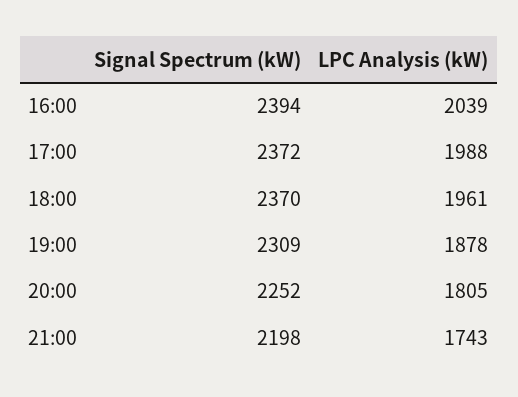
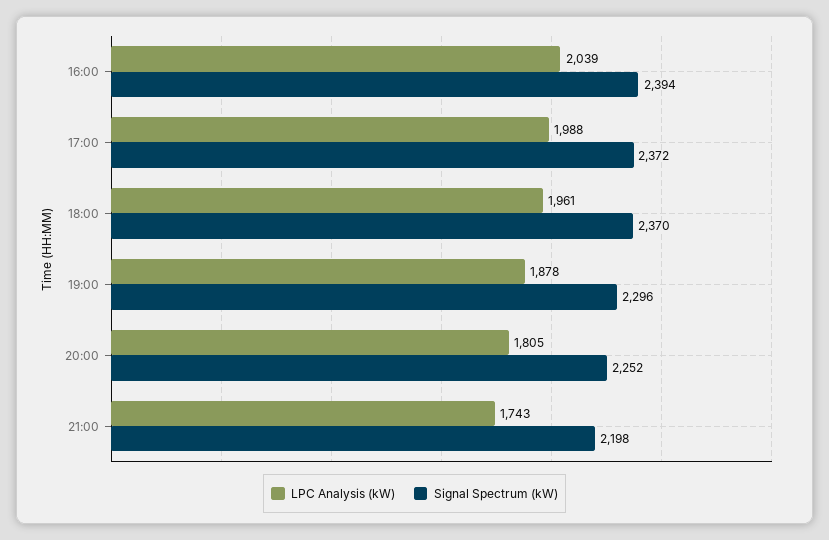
  {
    "Signal Spectrum (kW)": {
      "16:00": 2394,
      "17:00": 2372,
      "18:00": 2370,
-     "19:00": 2309,
+     "19:00": 2296,
      "20:00": 2252,
      "21:00": 2198
    },
    "LPC Analysis (kW)": {
      "16:00": 2039,
      "17:00": 1988,
      "18:00": 1961,
      "19:00": 1878,
      "20:00": 1805,
      "21:00": 1743
    }
  }

